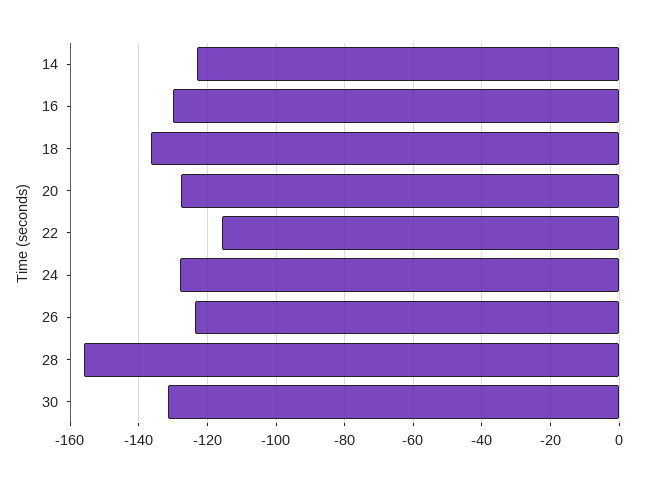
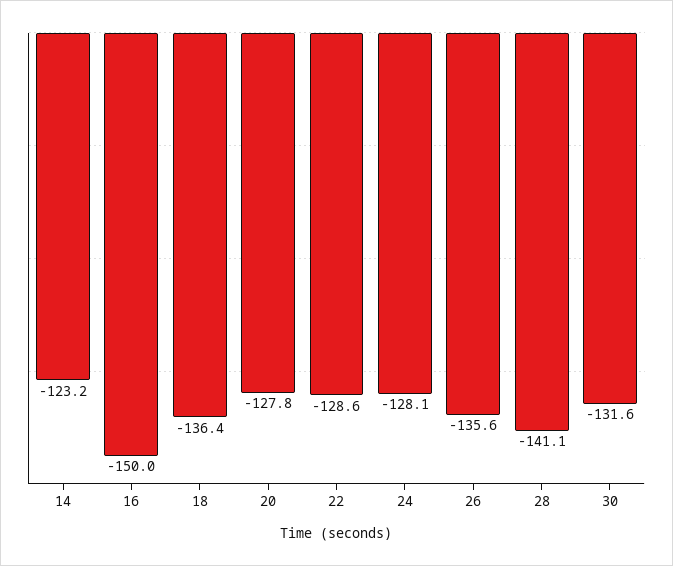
  {
    "14": -123.2,
-   "16": -130,
+   "16": -150,
    "18": -136.4,
    "20": -127.8,
-   "22": -116,
+   "22": -128.6,
    "24": -128.1,
-   "26": -124,
+   "26": -135.6,
-   "28": -156,
+   "28": -141.1,
    "30": -131.6
  }

